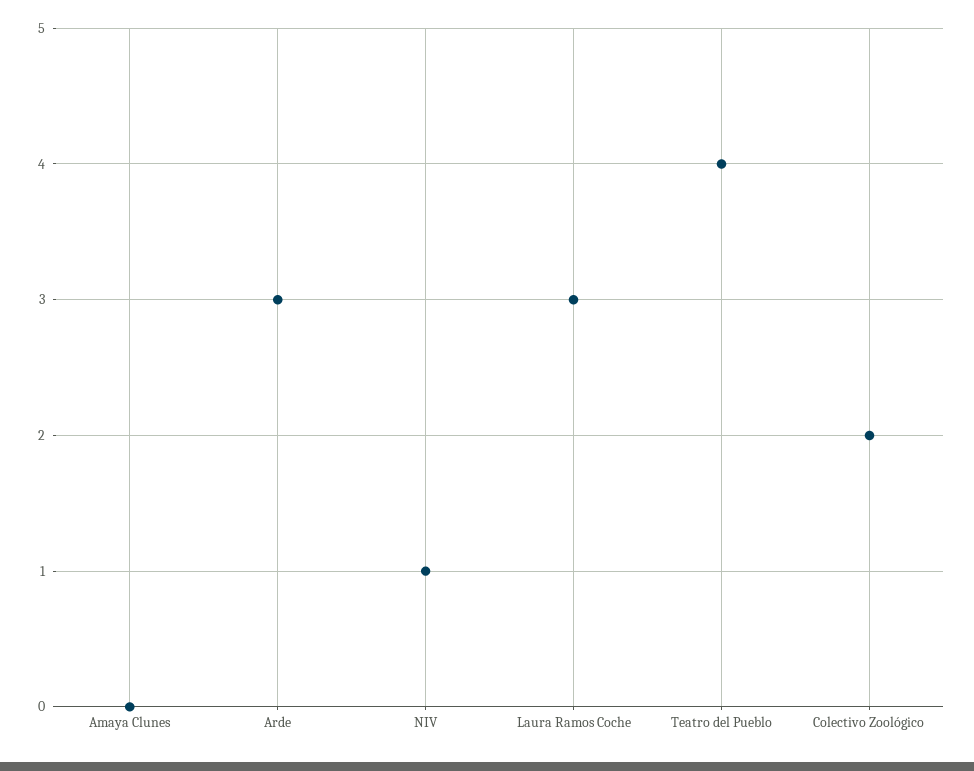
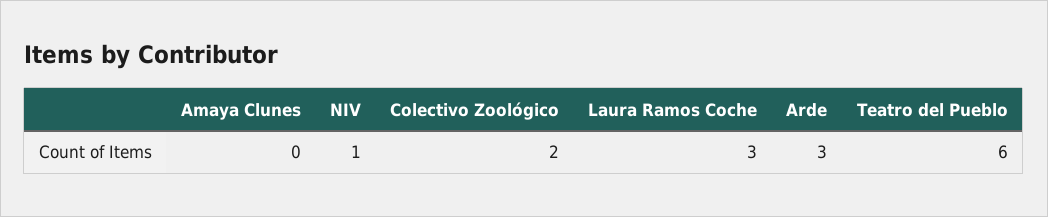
  {
    "Amaya Clunes": 0,
    "Arde": 3,
    "NIV": 1,
    "Laura Ramos Coche": 3,
-   "Teatro del Pueblo": 4,
+   "Teatro del Pueblo": 6,
    "Colectivo Zoológico": 2
  }

